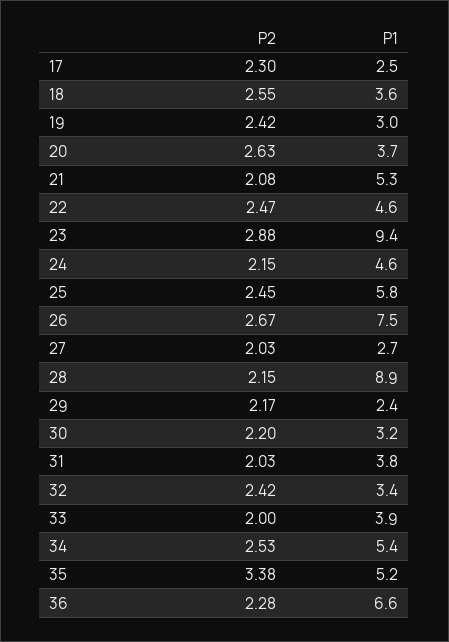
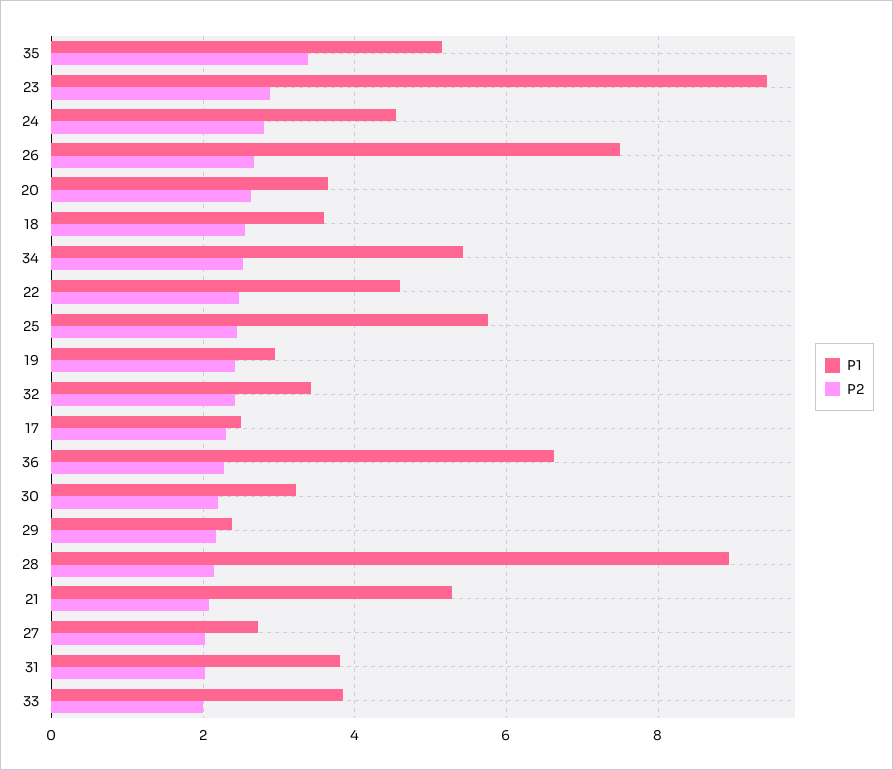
  {
    "P2": {
      "17": 2.3,
      "18": 2.55,
      "19": 2.42,
      "20": 2.63,
      "21": 2.08,
      "22": 2.47,
      "23": 2.88,
-     "24": 2.15,
+     "24": 2.8,
      "25": 2.45,
      "26": 2.67,
      "27": 2.03,
      "28": 2.15,
      "29": 2.17,
      "30": 2.2,
      "31": 2.03,
      "32": 2.42,
      "33": 2,
      "34": 2.53,
      "35": 3.38,
      "36": 2.28
    },
    "P1": {
      "17": 2.5,
      "18": 3.6,
      "19": 3,
      "20": 3.7,
      "21": 5.3,
      "22": 4.6,
      "23": 9.4,
      "24": 4.6,
      "25": 5.8,
      "26": 7.5,
      "27": 2.7,
      "28": 8.9,
      "29": 2.4,
      "30": 3.2,
      "31": 3.8,
      "32": 3.4,
      "33": 3.9,
      "34": 5.4,
      "35": 5.2,
      "36": 6.6
    }
  }

